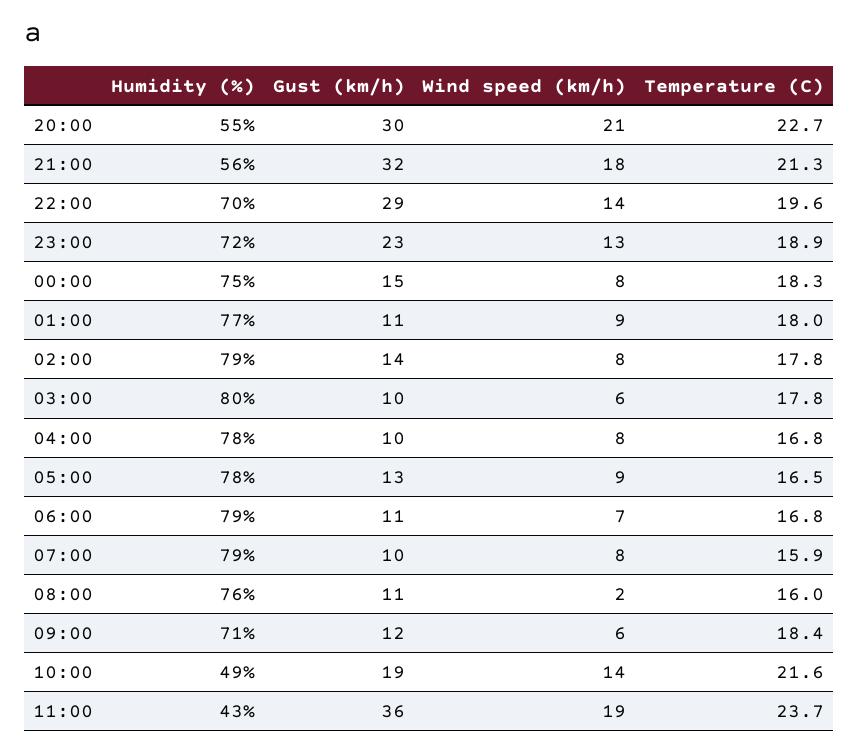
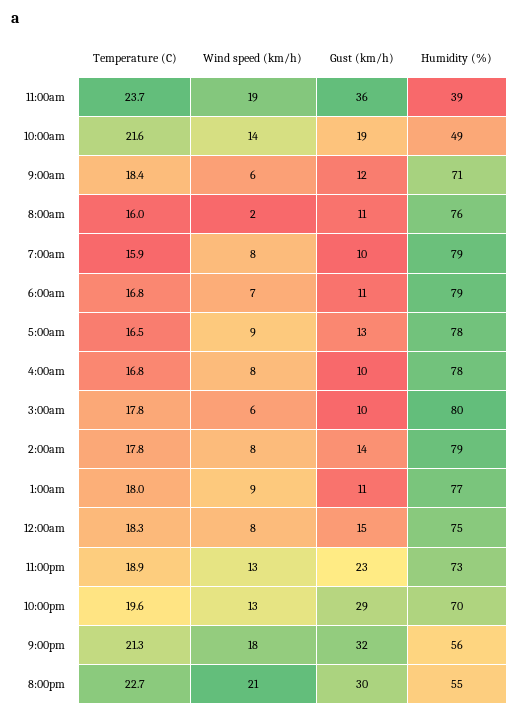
  {
    "Humidity (%)": {
      "20:00": 55,
      "21:00": 56,
      "22:00": 70,
-     "23:00": 72,
+     "23:00": 73,
      "00:00": 75,
      "01:00": 77,
      "02:00": 79,
      "03:00": 80,
      "04:00": 78,
      "05:00": 78,
      "06:00": 79,
      "07:00": 79,
      "08:00": 76,
      "09:00": 71,
      "10:00": 49,
-     "11:00": 43
+     "11:00": 39
    },
    "Gust (km/h)": {
      "20:00": 30,
      "21:00": 32,
      "22:00": 29,
      "23:00": 23,
      "00:00": 15,
      "01:00": 11,
      "02:00": 14,
      "03:00": 10,
      "04:00": 10,
      "05:00": 13,
      "06:00": 11,
      "07:00": 10,
      "08:00": 11,
      "09:00": 12,
      "10:00": 19,
      "11:00": 36
    },
    "Wind speed (km/h)": {
      "20:00": 21,
      "21:00": 18,
-     "22:00": 14,
+     "22:00": 13,
      "23:00": 13,
      "00:00": 8,
      "01:00": 9,
      "02:00": 8,
      "03:00": 6,
      "04:00": 8,
      "05:00": 9,
      "06:00": 7,
      "07:00": 8,
      "08:00": 2,
      "09:00": 6,
      "10:00": 14,
      "11:00": 19
    },
    "Temperature (C)": {
      "20:00": 22.7,
      "21:00": 21.3,
      "22:00": 19.6,
      "23:00": 18.9,
      "00:00": 18.3,
      "01:00": 18,
      "02:00": 17.8,
      "03:00": 17.8,
      "04:00": 16.8,
      "05:00": 16.5,
      "06:00": 16.8,
      "07:00": 15.9,
      "08:00": 16,
      "09:00": 18.4,
      "10:00": 21.6,
      "11:00": 23.7
    }
  }

